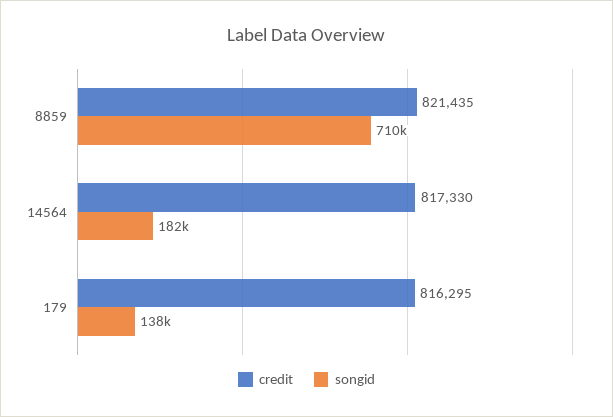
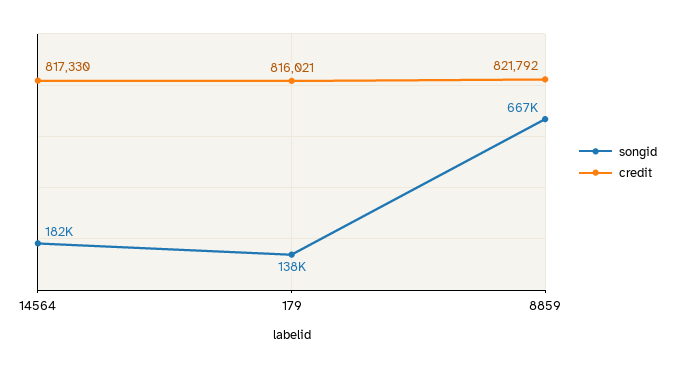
  {
    "credit": {
-     "8859": 821435,
+     "8859": 821792,
      "14564": 817330,
-     "179": 816295
+     "179": 816021
    },
    "songid": {
-     "8859": 710000,
+     "8859": 667000,
      "14564": 182000,
      "179": 138000
    }
  }

